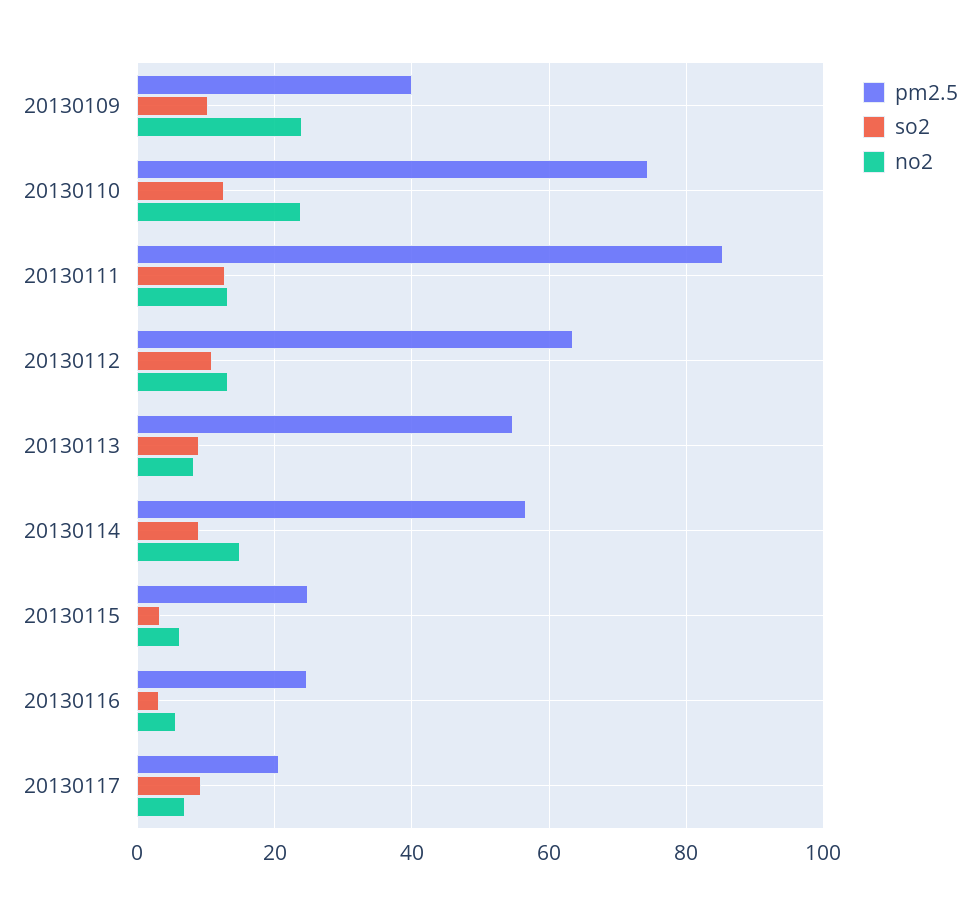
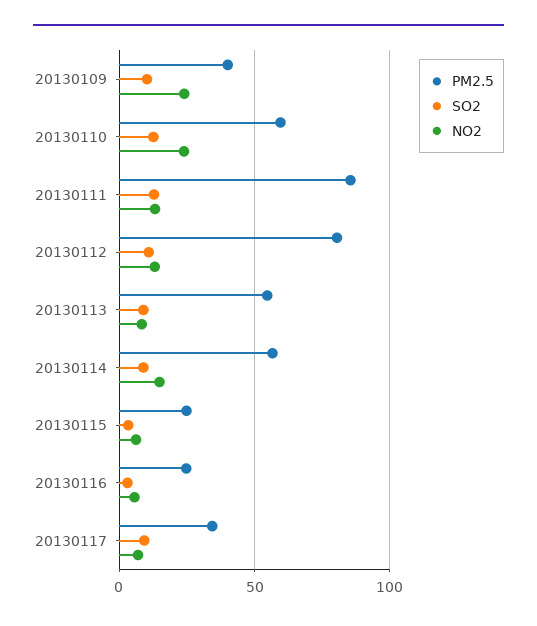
  {
    "pm2.5": {
      "20130109": 40,
-     "20130110": 74,
+     "20130110": 60,
      "20130111": 86,
-     "20130112": 64,
+     "20130112": 80,
      "20130113": 54,
      "20130114": 56,
      "20130115": 24,
      "20130116": 24,
-     "20130117": 20
+     "20130117": 35
    },
    "so2": {
      "20130109": 10,
      "20130110": 12,
      "20130111": 12,
      "20130112": 10,
      "20130113": 8,
      "20130114": 8,
      "20130115": 4,
      "20130116": 4,
      "20130117": 10
    },
    "no2": {
      "20130109": 24,
      "20130110": 24,
      "20130111": 14,
      "20130112": 14,
      "20130113": 8,
      "20130114": 14,
      "20130115": 6,
      "20130116": 6,
      "20130117": 6
    }
  }

